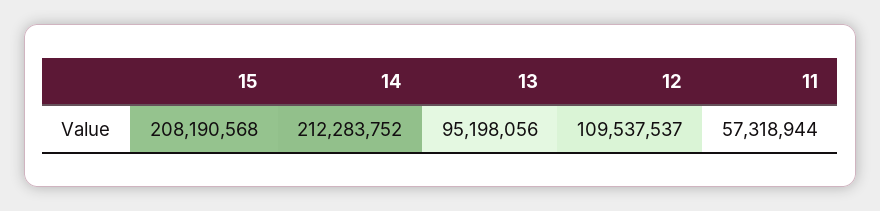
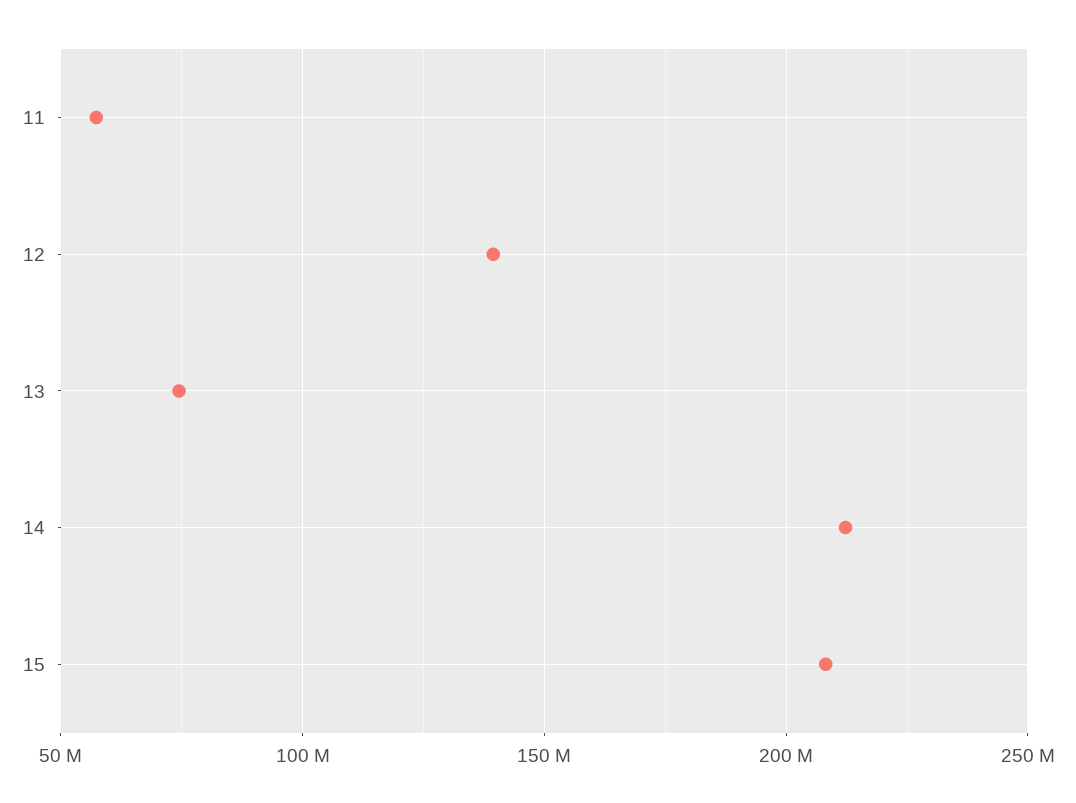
  {
    "15": 208190568,
    "14": 212283752,
-   "13": 95198056,
+   "13": 75000000,
-   "12": 109537537,
+   "12": 140000000,
    "11": 57318944
  }

